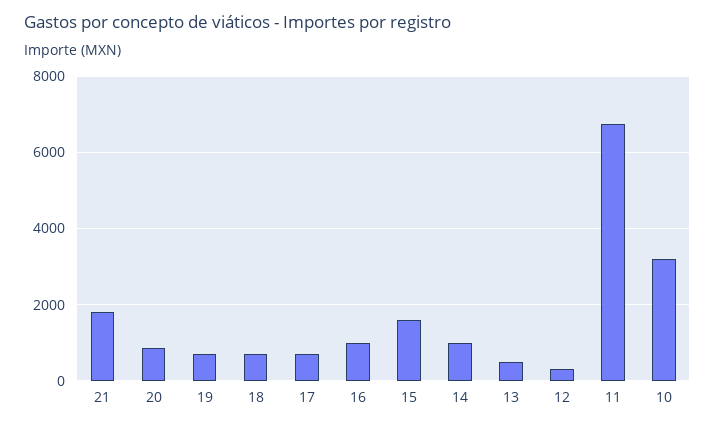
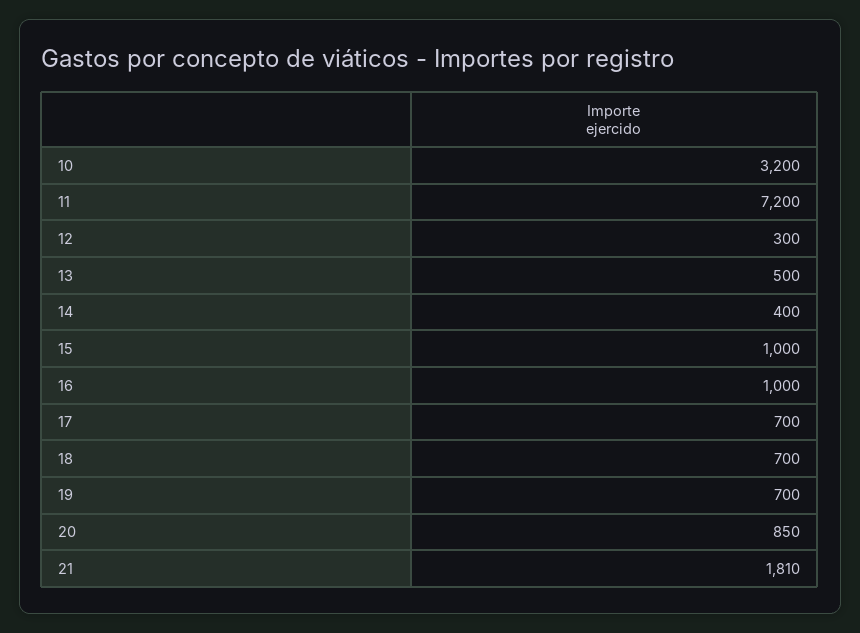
  {
    "21": 1810,
    "20": 850,
    "19": 700,
    "18": 700,
    "17": 700,
    "16": 1000,
-   "15": 1600,
+   "15": 1000,
-   "14": 1000,
+   "14": 400,
    "13": 500,
    "12": 300,
-   "11": 6800,
+   "11": 7200,
    "10": 3200
  }

